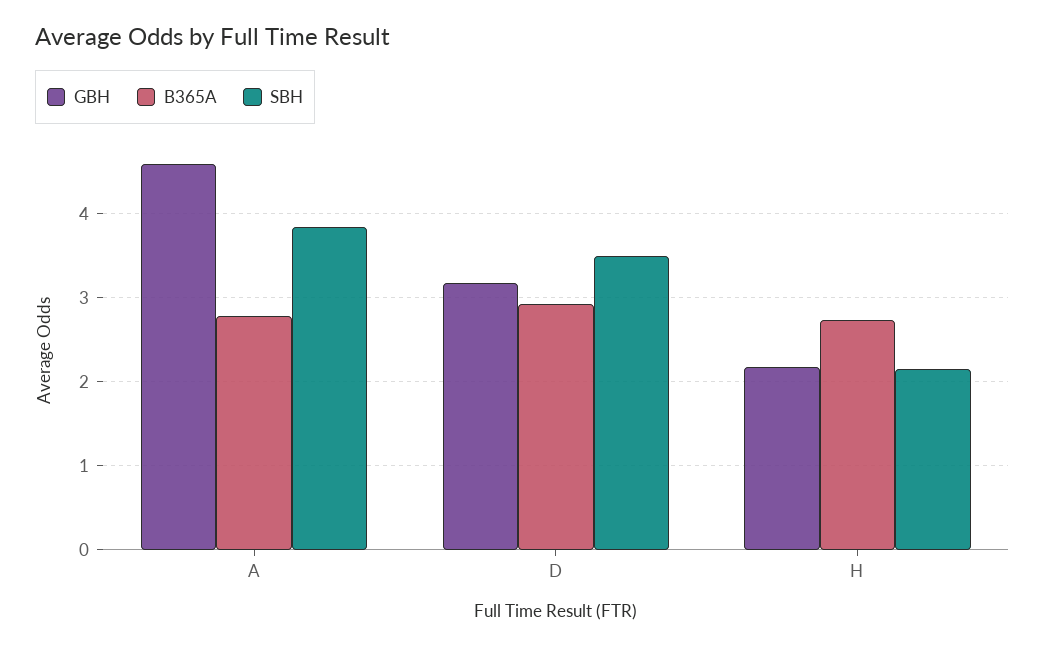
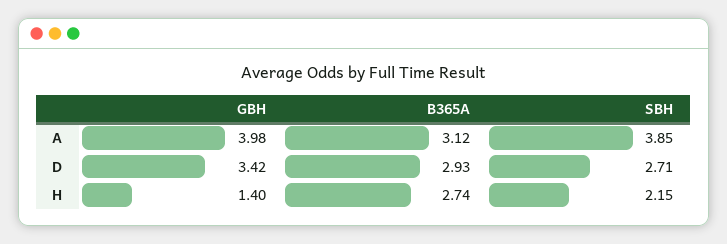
  {
    "GBH": {
-     "A": 4.6,
+     "A": 3.98,
-     "D": 3.2,
+     "D": 3.42,
-     "H": 2.2
+     "H": 1.4
    },
    "B365A": {
-     "A": 2.8,
+     "A": 3.12,
      "D": 2.93,
      "H": 2.74
    },
    "SBH": {
      "A": 3.85,
-     "D": 3.5,
+     "D": 2.71,
      "H": 2.15
    }
  }

